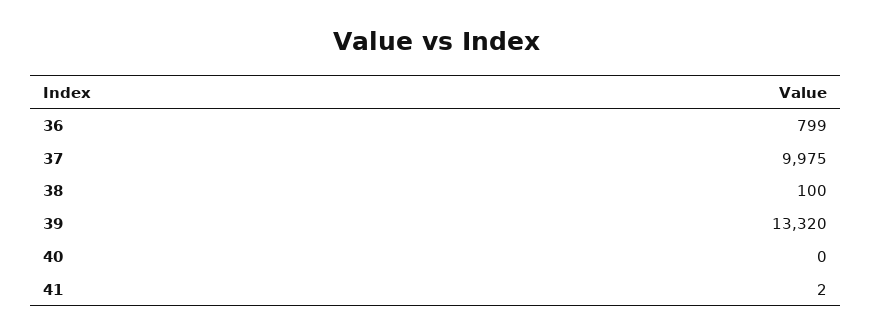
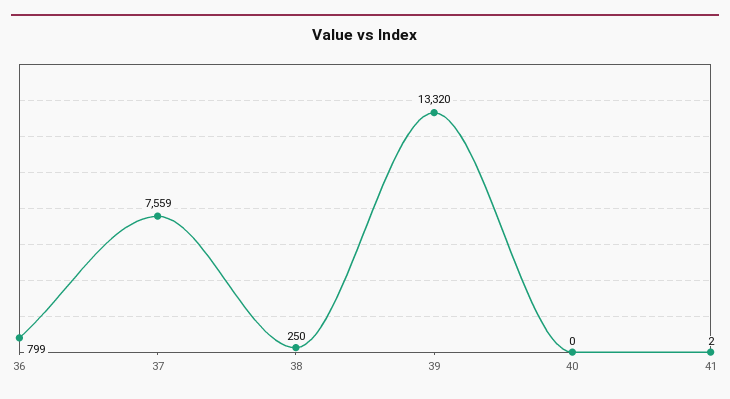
  {
    "36": 799,
-   "37": 9975,
+   "37": 7559,
-   "38": 100,
+   "38": 250,
    "39": 13320,
    "40": 0,
    "41": 2
  }

